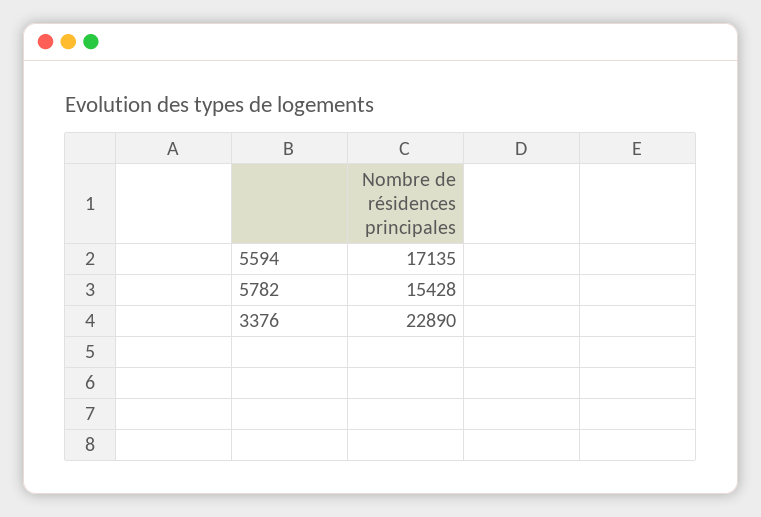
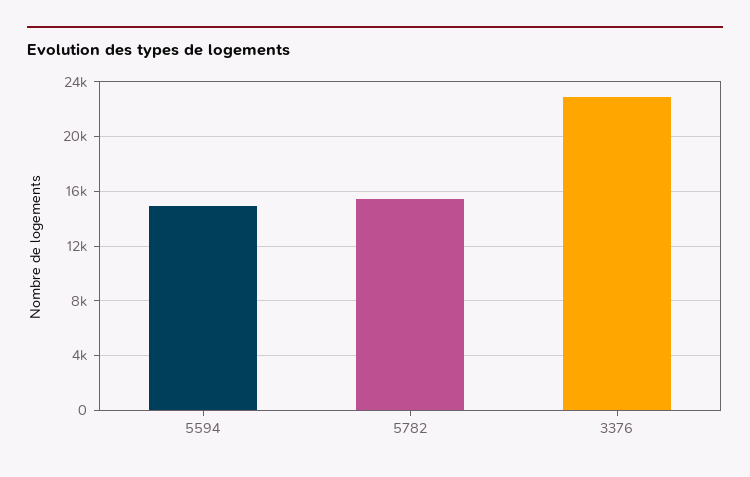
  {
-   "5594": 17135,
+   "5594": 15000,
    "5782": 15428,
    "3376": 22890
  }

